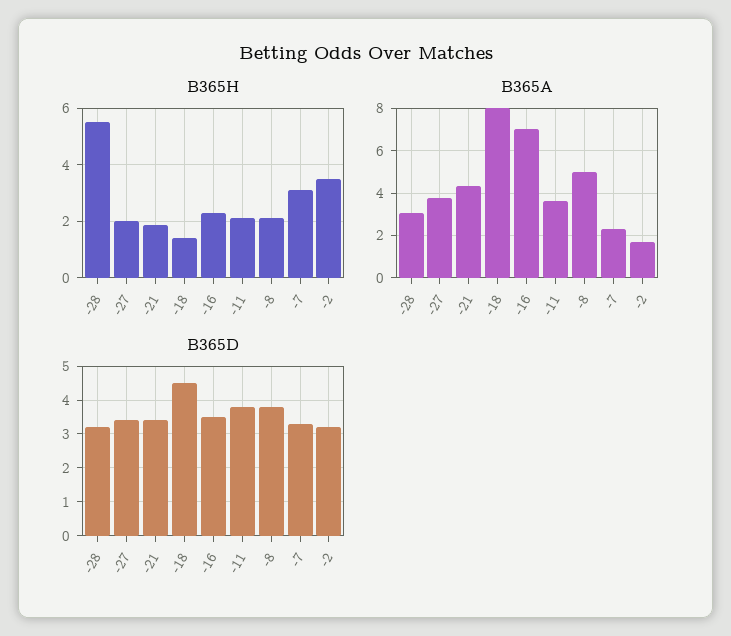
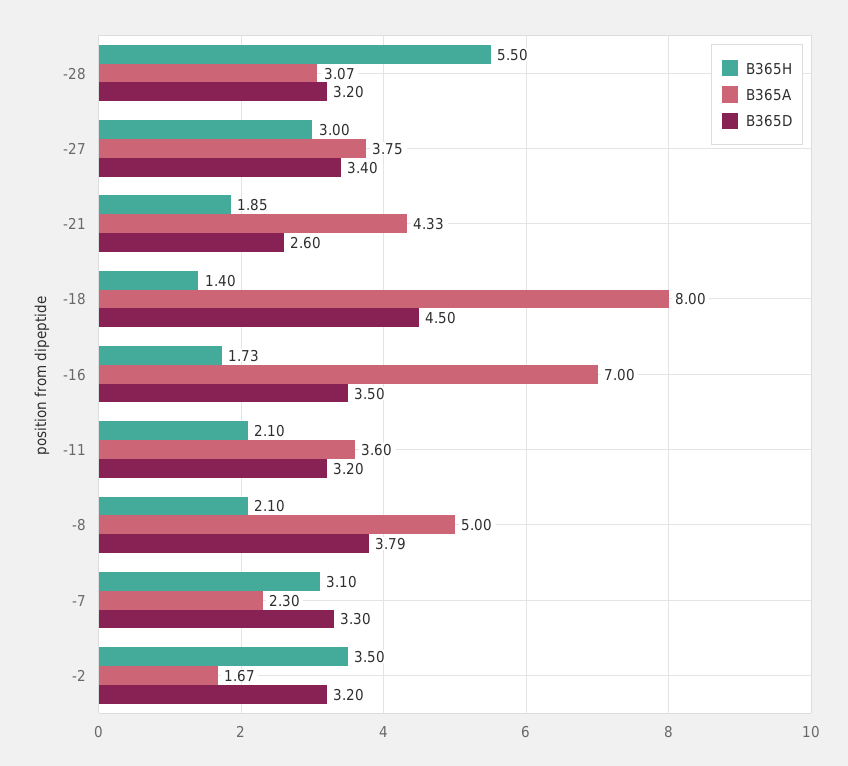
  {
    "B365H": {
      "-28": 5.5,
-     "-27": 2,
+     "-27": 3,
      "-21": 1.85,
      "-18": 1.4,
-     "-16": 2.25,
+     "-16": 1.73,
      "-11": 2.1,
      "-8": 2.1,
      "-7": 3.1,
      "-2": 3.5
    },
    "B365A": {
      "-28": 3.07,
      "-27": 3.75,
      "-21": 4.33,
      "-18": 8,
      "-16": 7,
      "-11": 3.6,
      "-8": 5,
      "-7": 2.3,
      "-2": 1.67
    },
    "B365D": {
      "-28": 3.2,
      "-27": 3.4,
-     "-21": 3.4,
+     "-21": 2.6,
      "-18": 4.5,
      "-16": 3.5,
-     "-11": 3.8,
+     "-11": 3.2,
      "-8": 3.79,
      "-7": 3.3,
      "-2": 3.2
    }
  }

